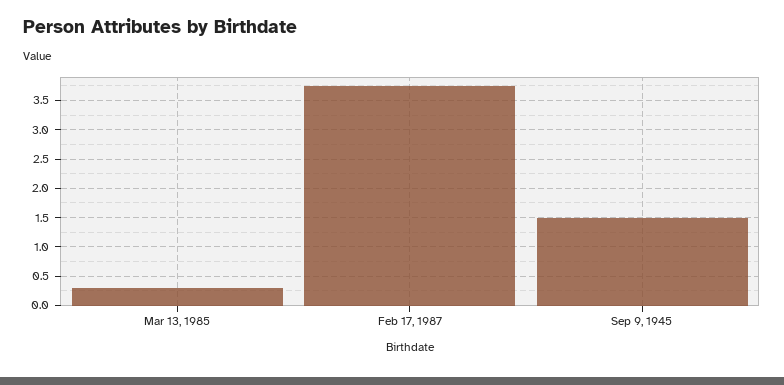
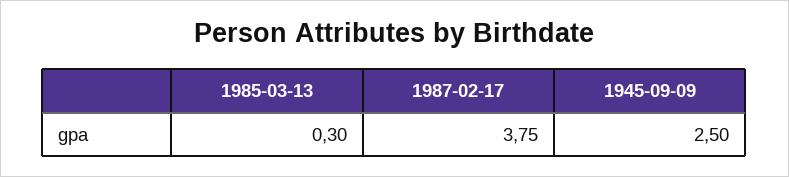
  {
    "Mar 13, 1985": 0.3,
    "Feb 17, 1987": 3.75,
-   "Sep 9, 1945": 1.5
+   "Sep 9, 1945": 2.5
  }

